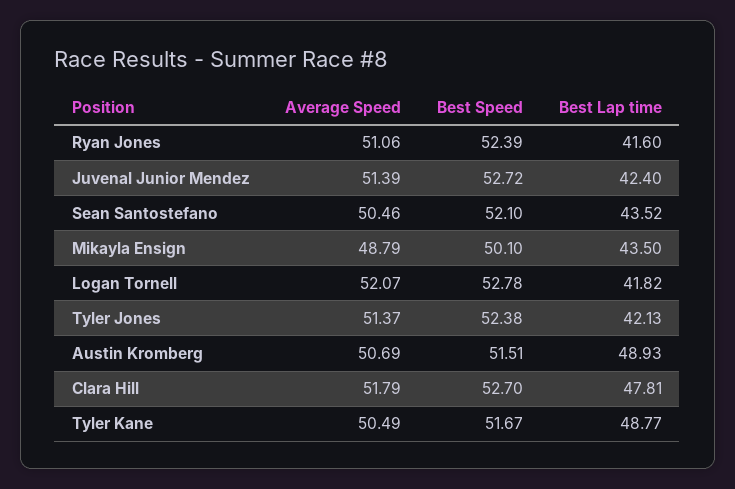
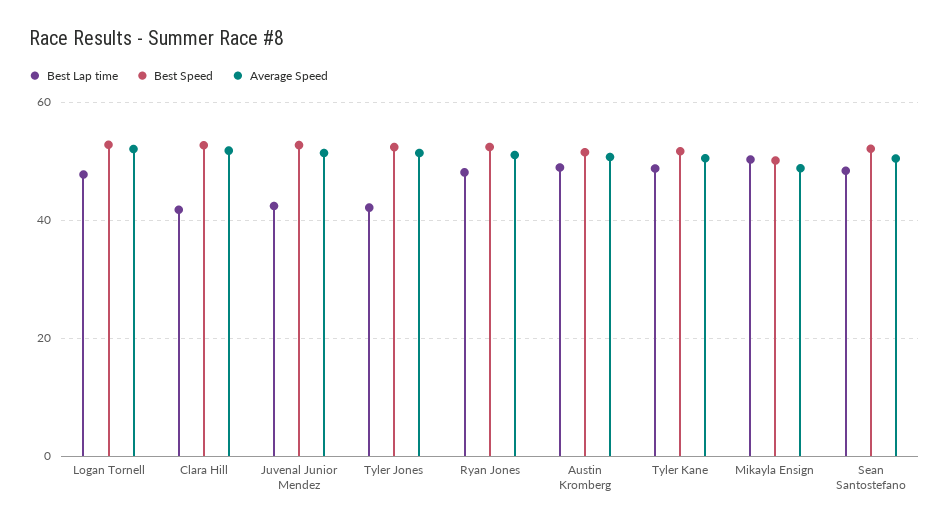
  {
    "Average Speed": {
      "Ryan Jones": 51.06,
      "Juvenal Junior Mendez": 51.39,
      "Sean Santostefano": 50.46,
      "Mikayla Ensign": 48.79,
      "Logan Tornell": 52.07,
      "Tyler Jones": 51.37,
      "Austin Kromberg": 50.69,
      "Clara Hill": 51.79,
      "Tyler Kane": 50.49
    },
    "Best Speed": {
      "Ryan Jones": 52.39,
      "Juvenal Junior Mendez": 52.72,
      "Sean Santostefano": 52.1,
      "Mikayla Ensign": 50.1,
      "Logan Tornell": 52.78,
      "Tyler Jones": 52.38,
      "Austin Kromberg": 51.51,
      "Clara Hill": 52.7,
      "Tyler Kane": 51.67
    },
    "Best Lap time": {
-     "Ryan Jones": 41.6,
+     "Ryan Jones": 48,
      "Juvenal Junior Mendez": 42.4,
-     "Sean Santostefano": 43.52,
+     "Sean Santostefano": 48,
-     "Mikayla Ensign": 43.5,
+     "Mikayla Ensign": 50,
-     "Logan Tornell": 41.82,
+     "Logan Tornell": 48,
      "Tyler Jones": 42.13,
      "Austin Kromberg": 48.93,
-     "Clara Hill": 47.81,
+     "Clara Hill": 42,
      "Tyler Kane": 48.77
    }
  }

